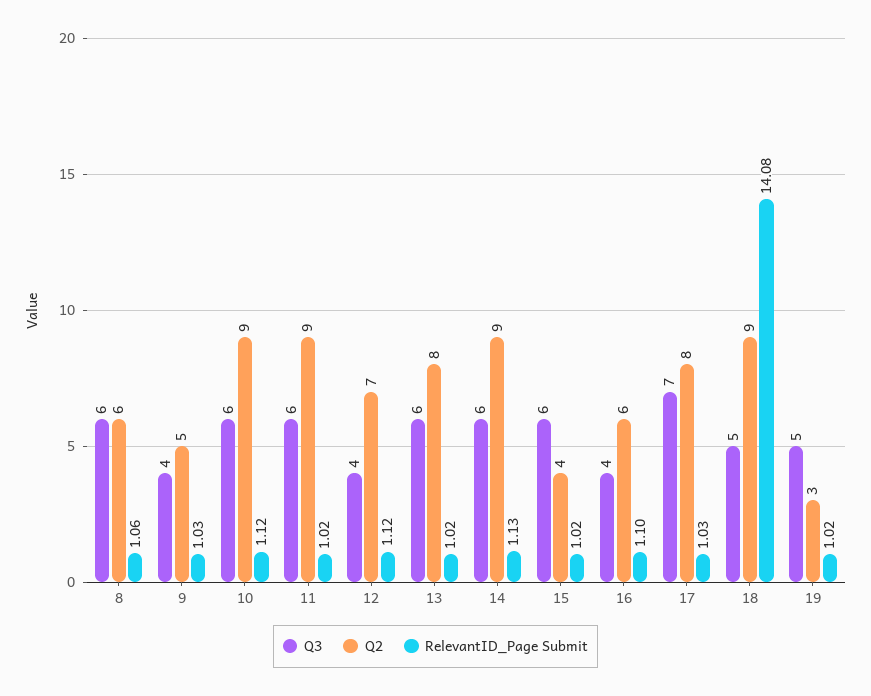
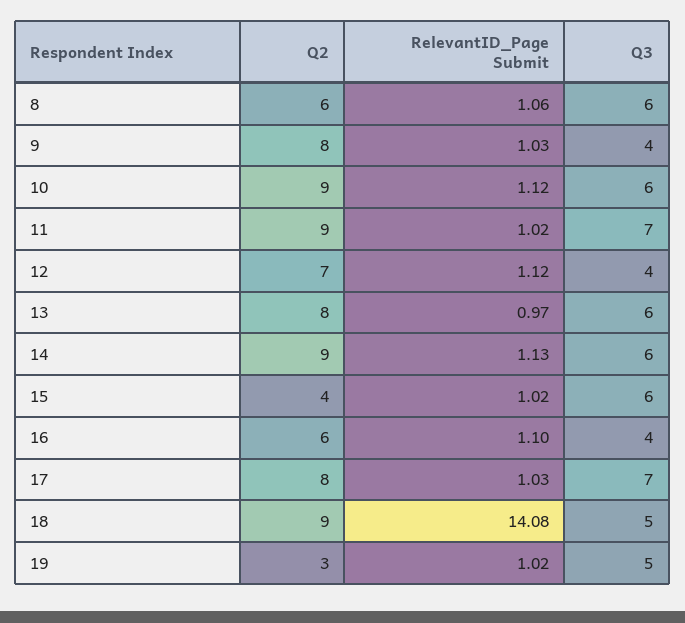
  {
    "Q3": {
      "8": 6,
      "9": 4,
      "10": 6,
-     "11": 6,
+     "11": 7,
      "12": 4,
      "13": 6,
      "14": 6,
      "15": 6,
      "16": 4,
      "17": 7,
      "18": 5,
      "19": 5
    },
    "Q2": {
      "8": 6,
-     "9": 5,
+     "9": 8,
      "10": 9,
      "11": 9,
      "12": 7,
      "13": 8,
      "14": 9,
      "15": 4,
      "16": 6,
      "17": 8,
      "18": 9,
      "19": 3
    },
    "RelevantID_Page Submit": {
      "8": 1.06,
      "9": 1.03,
      "10": 1.12,
      "11": 1.02,
      "12": 1.12,
-     "13": 1.02,
+     "13": 0.97,
      "14": 1.13,
      "15": 1.02,
      "16": 1.1,
      "17": 1.03,
      "18": 14.08,
      "19": 1.02
    }
  }

